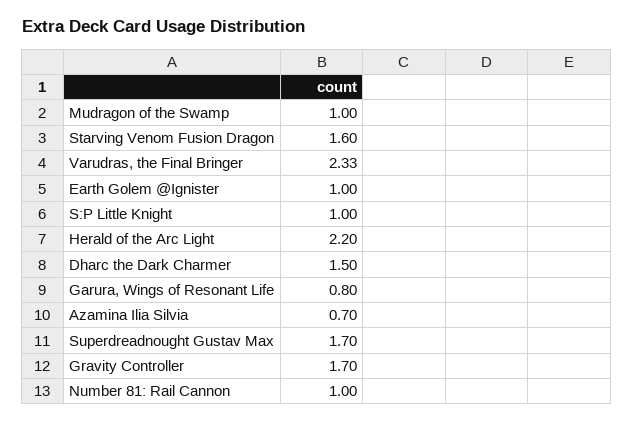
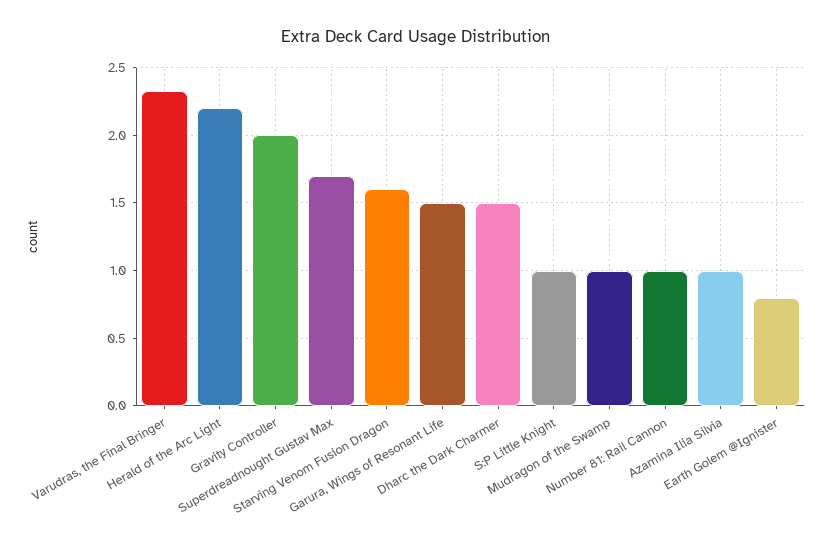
  {
    "Mudragon of the Swamp": 1,
    "Starving Venom Fusion Dragon": 1.6,
    "Varudras, the Final Bringer": 2.33,
-   "Earth Golem @Ignister": 1,
+   "Earth Golem @Ignister": 0.8,
    "S:P Little Knight": 1,
    "Herald of the Arc Light": 2.2,
    "Dharc the Dark Charmer": 1.5,
-   "Garura, Wings of Resonant Life": 0.8,
+   "Garura, Wings of Resonant Life": 1.5,
-   "Azamina Ilia Silvia": 0.7,
+   "Azamina Ilia Silvia": 1,
    "Superdreadnought Gustav Max": 1.7,
-   "Gravity Controller": 1.7,
+   "Gravity Controller": 2,
    "Number 81: Rail Cannon": 1
  }

